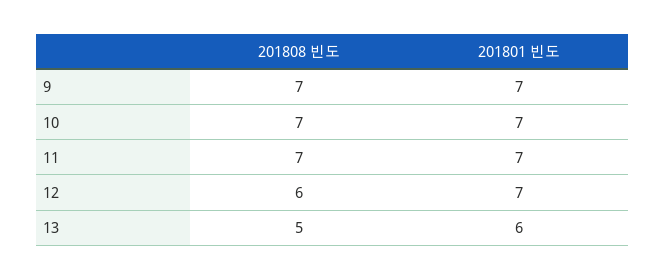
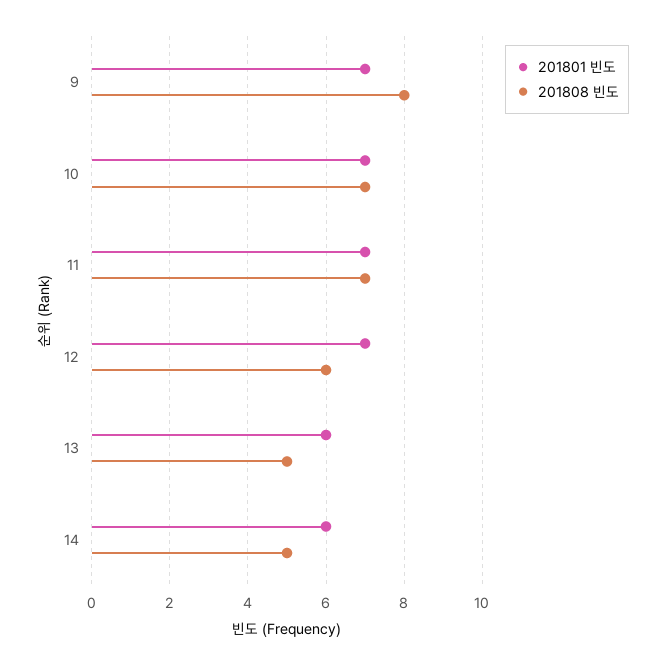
  {
    "201808 빈도": {
-     "9": 7,
+     "9": 8,
      "10": 7,
      "11": 7,
      "12": 6,
-     "13": 5
+     "13": 5,
+     "14": 5
    },
    "201801 빈도": {
      "9": 7,
      "10": 7,
      "11": 7,
      "12": 7,
-     "13": 6
+     "13": 6,
+     "14": 6
    }
  }

